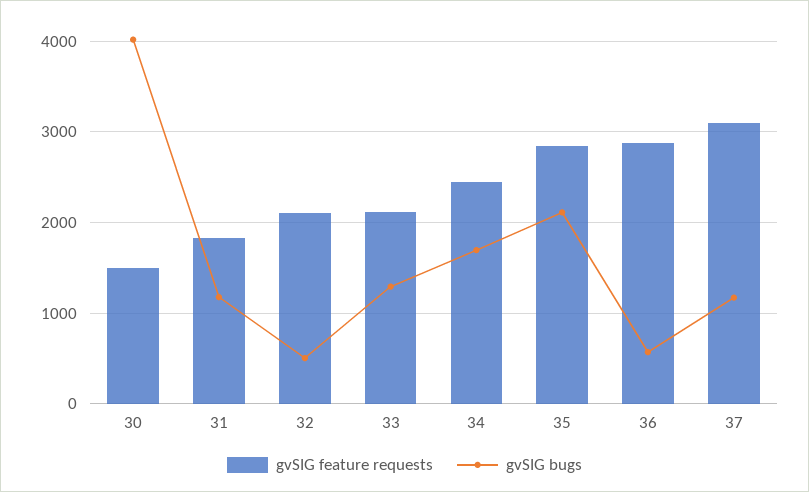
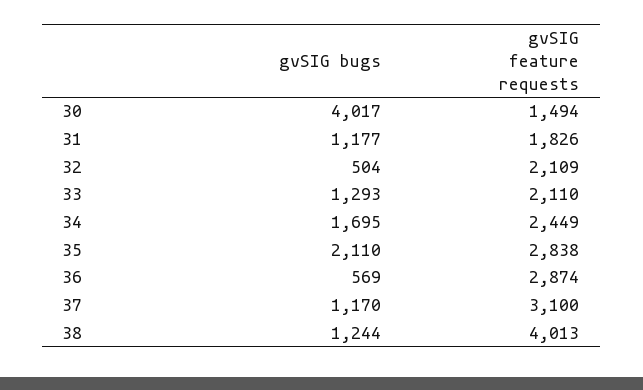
  {
    "gvSIG feature requests": {
      "30": 1494,
      "31": 1826,
      "32": 2109,
      "33": 2110,
      "34": 2449,
      "35": 2838,
      "36": 2874,
-     "37": 3100
+     "37": 3100,
+     "38": 4013
    },
    "gvSIG bugs": {
      "30": 4017,
      "31": 1177,
      "32": 504,
      "33": 1293,
      "34": 1695,
      "35": 2110,
      "36": 569,
-     "37": 1170
+     "37": 1170,
+     "38": 1244
    }
  }

